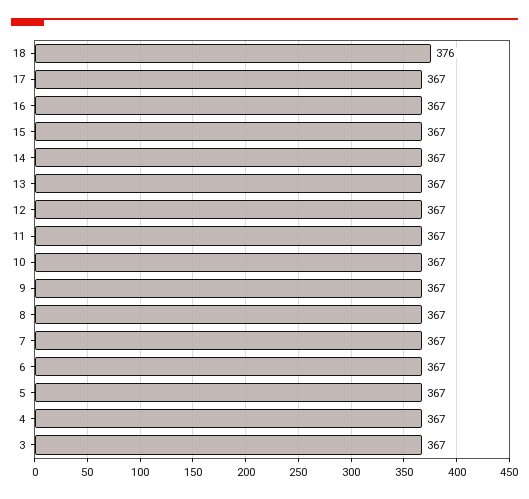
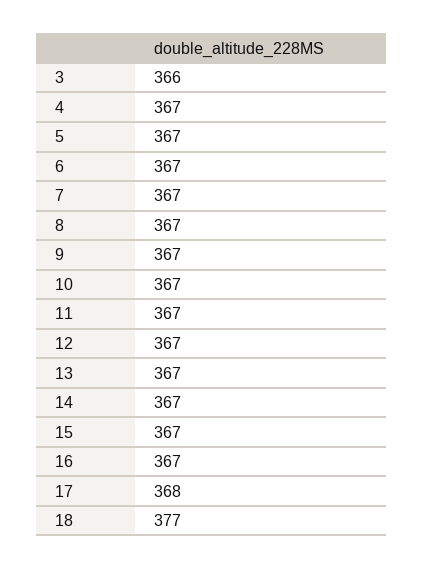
  {
-   "18": 376,
+   "18": 377,
-   "17": 367,
+   "17": 368,
    "16": 367,
    "15": 367,
    "14": 367,
    "13": 367,
    "12": 367,
    "11": 367,
    "10": 367,
    "9": 367,
    "8": 367,
    "7": 367,
    "6": 367,
    "5": 367,
    "4": 367,
-   "3": 367
+   "3": 366
  }

